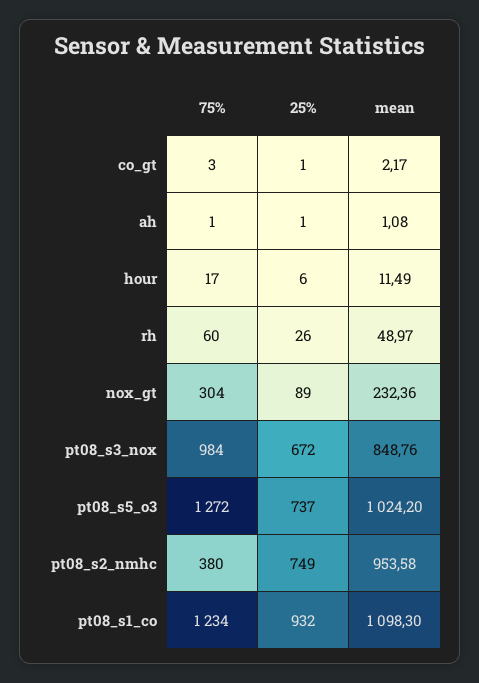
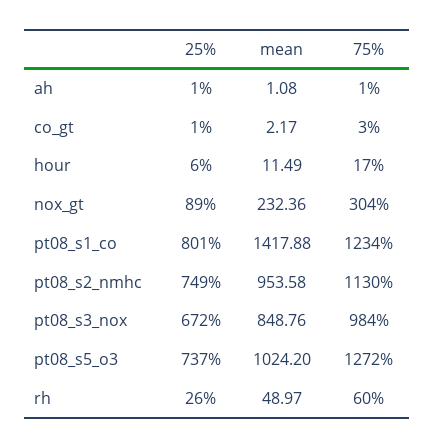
  {
    "75%": {
      "co_gt": 3,
      "ah": 1,
      "hour": 17,
      "rh": 60,
      "nox_gt": 304,
      "pt08_s3_nox": 984,
      "pt08_s5_o3": 1272,
-     "pt08_s2_nmhc": 380,
+     "pt08_s2_nmhc": 1130,
      "pt08_s1_co": 1234
    },
    "25%": {
      "co_gt": 1,
      "ah": 1,
      "hour": 6,
      "rh": 26,
      "nox_gt": 89,
      "pt08_s3_nox": 672,
      "pt08_s5_o3": 737,
      "pt08_s2_nmhc": 749,
-     "pt08_s1_co": 932
+     "pt08_s1_co": 801
    },
    "mean": {
      "co_gt": 2.17,
      "ah": 1.08,
      "hour": 11.49,
      "rh": 48.97,
      "nox_gt": 232.36,
      "pt08_s3_nox": 848.76,
      "pt08_s5_o3": 1024.2,
      "pt08_s2_nmhc": 953.58,
-     "pt08_s1_co": 1098.3
+     "pt08_s1_co": 1417.88
    }
  }

